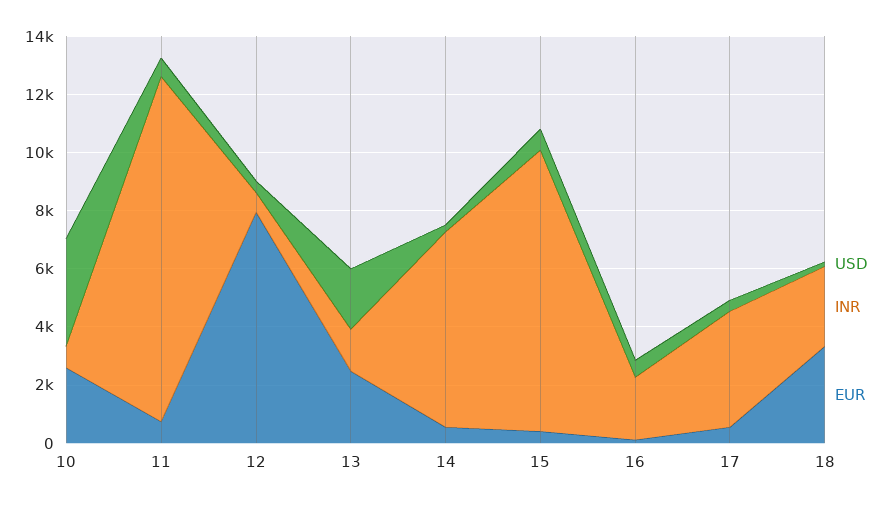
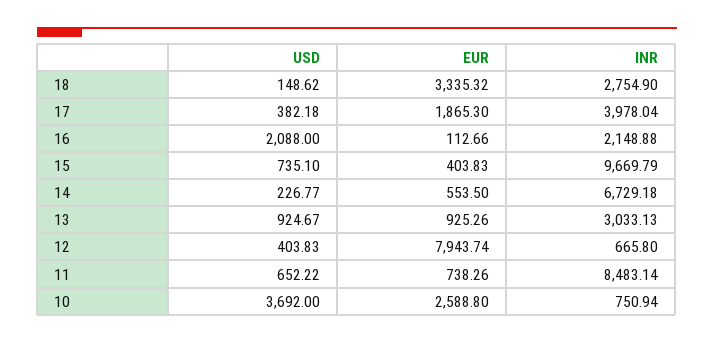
  {
    "USD": {
      "10": 3692,
      "11": 652.22,
      "12": 403.83,
-     "13": 2000,
+     "13": 924.67,
      "14": 226.77,
      "15": 735.1,
-     "16": 500,
+     "16": 2088,
      "17": 382.18,
      "18": 148.62
    },
    "INR": {
      "10": 750.94,
-     "11": 12000,
+     "11": 8483.14,
      "12": 665.8,
-     "13": 1500,
+     "13": 3033.13,
      "14": 6729.18,
      "15": 9669.79,
      "16": 2148.88,
      "17": 3978.04,
      "18": 2754.9
    },
    "EUR": {
      "10": 2588.8,
      "11": 738.26,
      "12": 7943.74,
-     "13": 2500,
+     "13": 925.26,
      "14": 553.5,
      "15": 403.83,
      "16": 112.66,
-     "17": 500,
+     "17": 1865.3,
      "18": 3335.32
    }
  }

